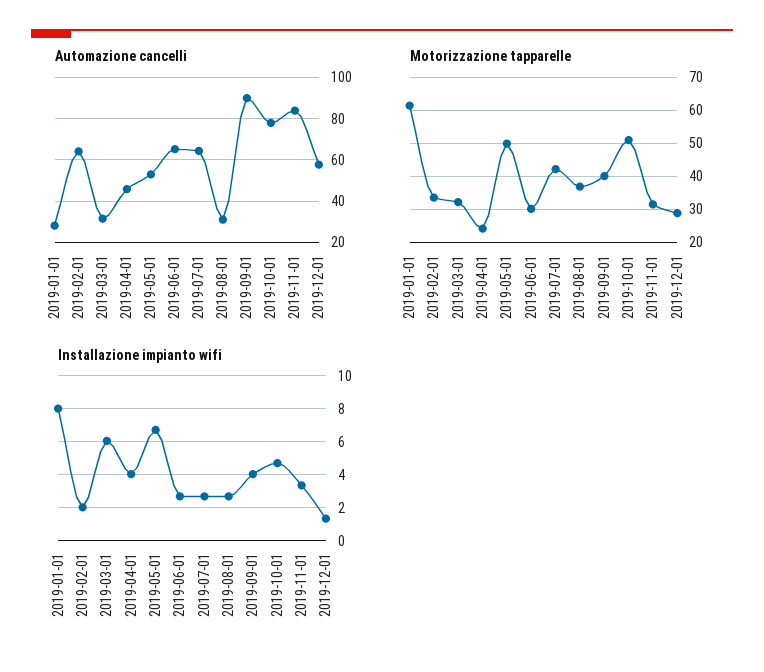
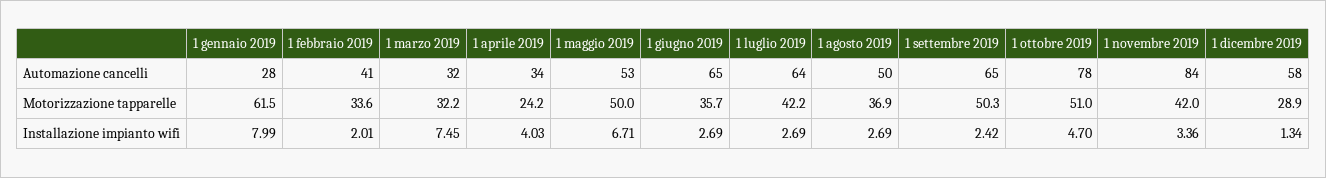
  {
    "Automazione cancelli": {
      "2019-01-01": 28,
-     "2019-02-01": 65,
+     "2019-02-01": 41,
      "2019-03-01": 32,
-     "2019-04-01": 45,
+     "2019-04-01": 34,
      "2019-05-01": 53,
      "2019-06-01": 65,
      "2019-07-01": 64,
-     "2019-08-01": 30,
+     "2019-08-01": 50,
-     "2019-09-01": 90,
+     "2019-09-01": 65,
      "2019-10-01": 78,
      "2019-11-01": 84,
      "2019-12-01": 58
    },
    "Motorizzazione tapparelle": {
      "2019-01-01": 61.5,
      "2019-02-01": 33.6,
      "2019-03-01": 32.2,
      "2019-04-01": 24.2,
      "2019-05-01": 50,
-     "2019-06-01": 30,
+     "2019-06-01": 35.7,
      "2019-07-01": 42.2,
      "2019-08-01": 36.9,
-     "2019-09-01": 40,
+     "2019-09-01": 50.3,
      "2019-10-01": 51,
-     "2019-11-01": 32,
+     "2019-11-01": 42,
      "2019-12-01": 28.9
    },
    "Installazione impianto wifi": {
      "2019-01-01": 7.99,
      "2019-02-01": 2.01,
-     "2019-03-01": 6,
+     "2019-03-01": 7.45,
      "2019-04-01": 4.03,
      "2019-05-01": 6.71,
      "2019-06-01": 2.69,
      "2019-07-01": 2.69,
      "2019-08-01": 2.69,
-     "2019-09-01": 4,
+     "2019-09-01": 2.42,
      "2019-10-01": 4.7,
      "2019-11-01": 3.36,
      "2019-12-01": 1.34
    }
  }

